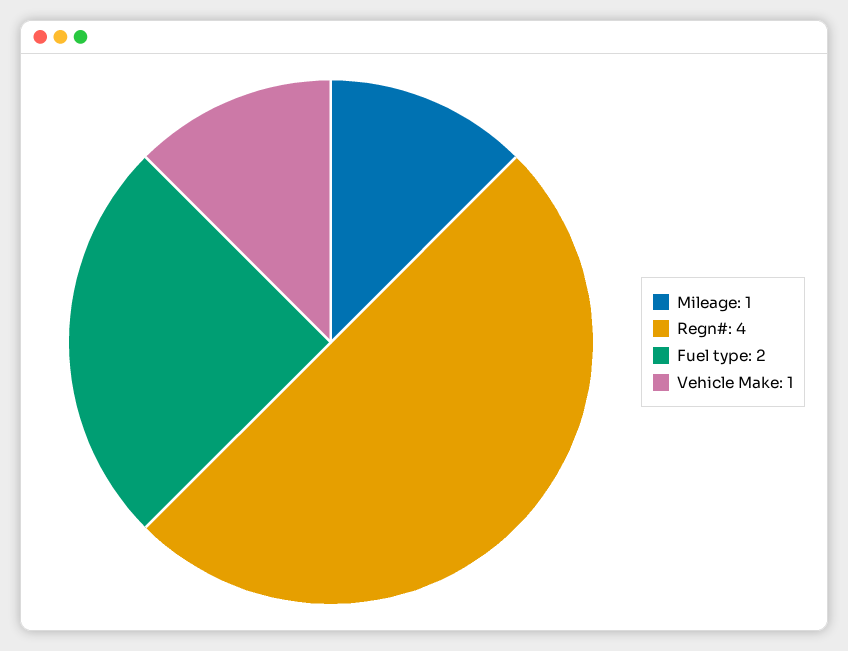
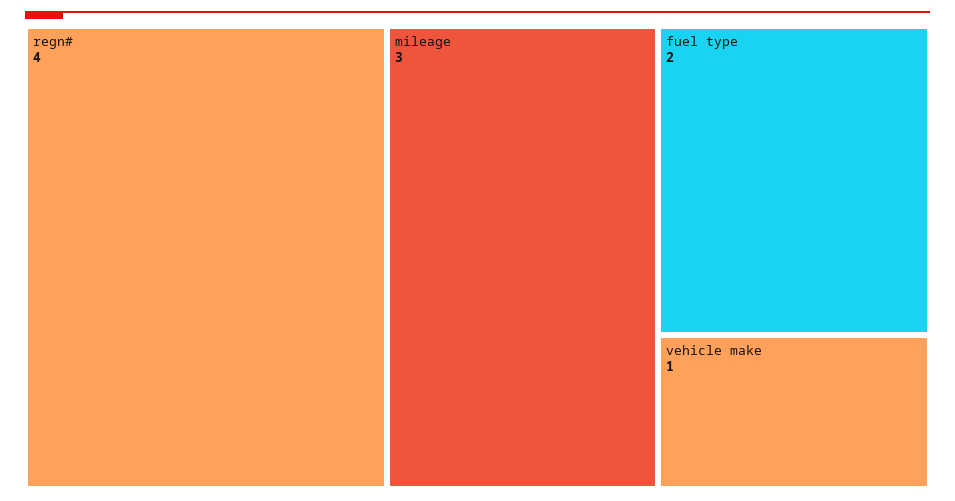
  {
-   "Mileage": 1,
+   "Mileage": 3,
    "Regn#": 4,
    "Fuel type": 2,
    "Vehicle Make": 1
  }

